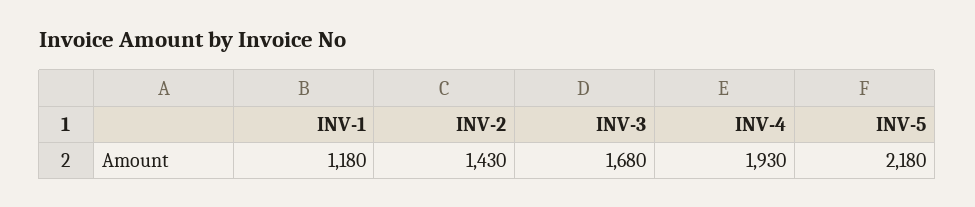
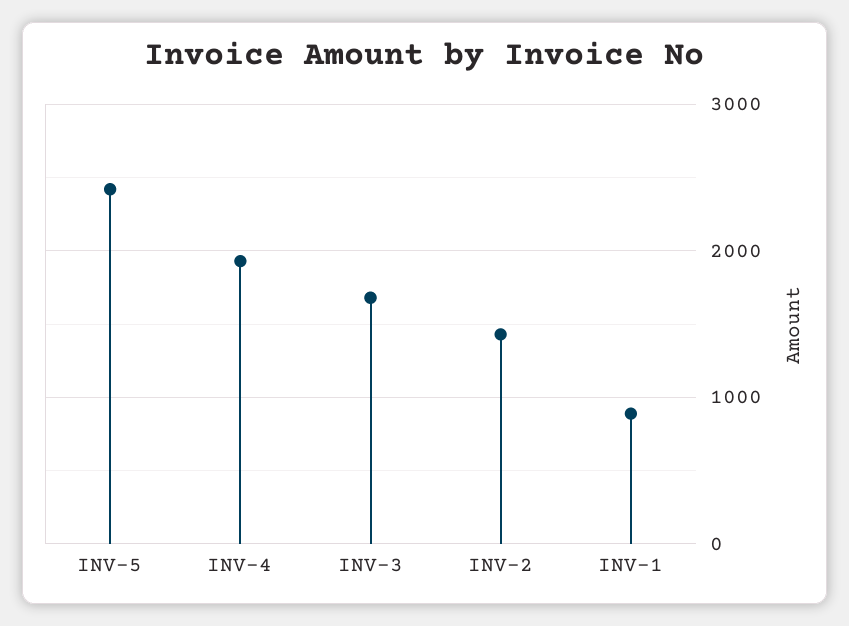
  {
-   "INV-1": 1180,
+   "INV-1": 900,
    "INV-2": 1430,
    "INV-3": 1680,
    "INV-4": 1930,
-   "INV-5": 2180
+   "INV-5": 2400
  }

